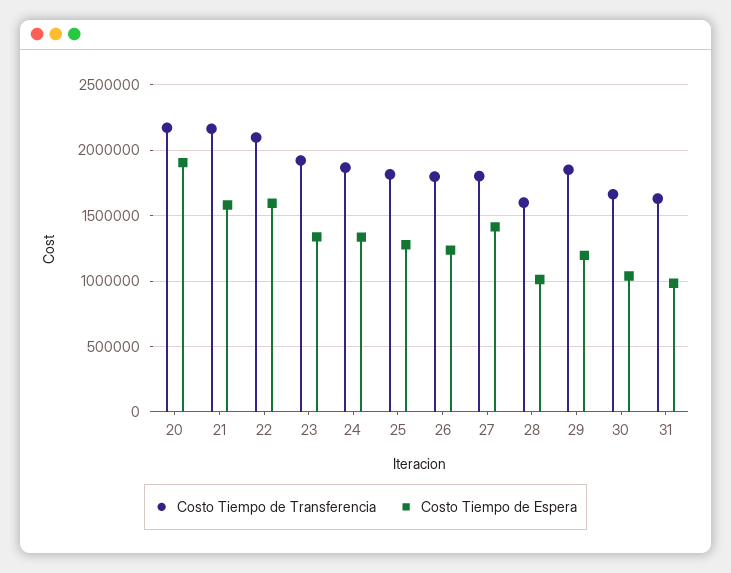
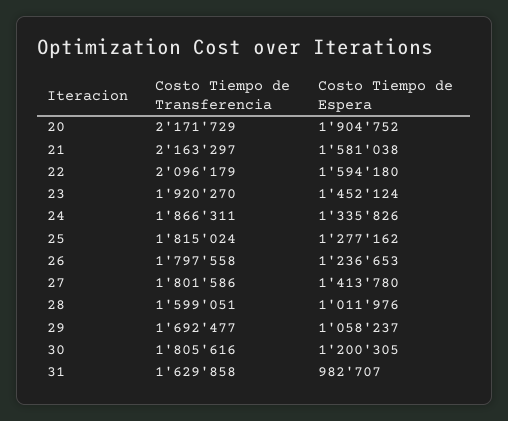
  {
    "Costo Tiempo de Transferencia": {
      "20": 2171729,
      "21": 2163297,
      "22": 2096179,
      "23": 1920270,
      "24": 1866311,
      "25": 1815024,
      "26": 1797558,
      "27": 1801586,
      "28": 1599051,
-     "29": 1850000,
+     "29": 1692477,
-     "30": 1650000,
+     "30": 1805616,
      "31": 1629858
    },
    "Costo Tiempo de Espera": {
      "20": 1904752,
      "21": 1581038,
      "22": 1594180,
-     "23": 1350000,
+     "23": 1452124,
      "24": 1335826,
      "25": 1277162,
      "26": 1236653,
      "27": 1413780,
      "28": 1011976,
-     "29": 1200000,
+     "29": 1058237,
-     "30": 1050000,
+     "30": 1200305,
      "31": 982707
    }
  }

